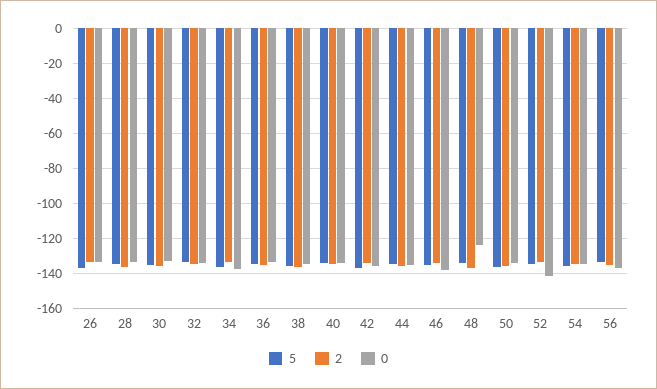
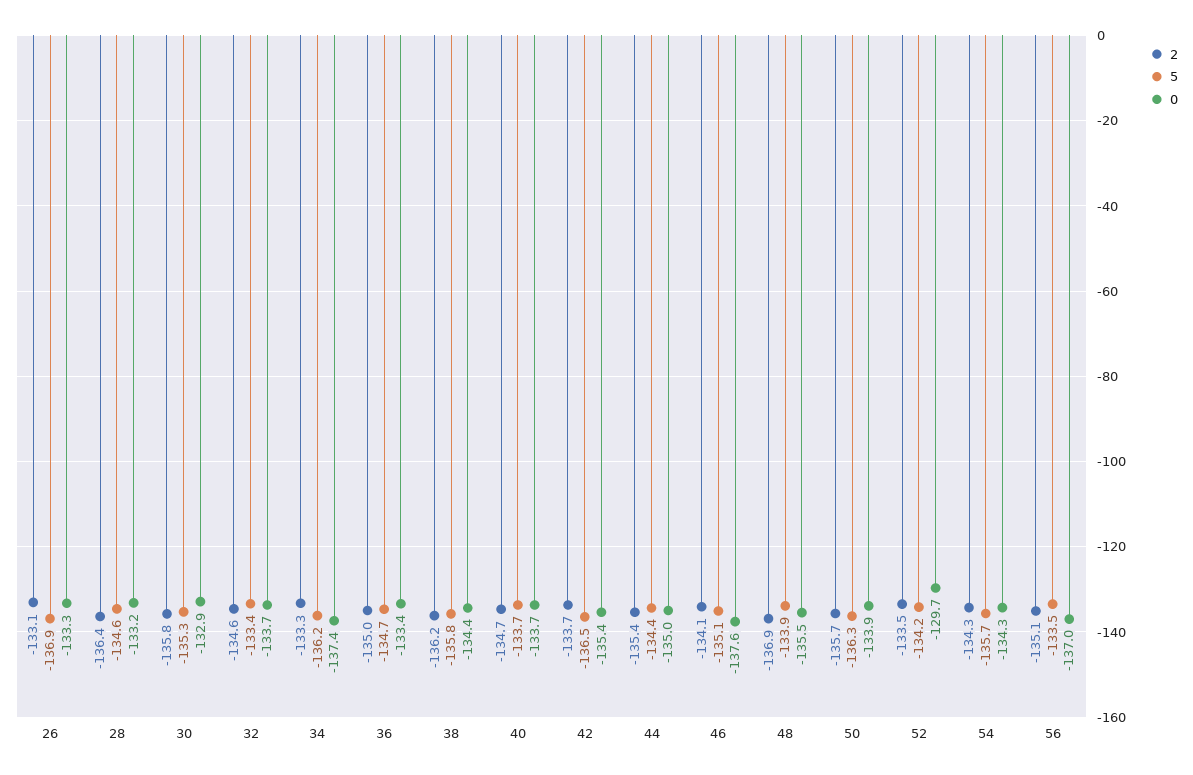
  {
    "5": {
      "26": -136.9,
      "28": -134.6,
      "30": -135.3,
      "32": -133.4,
      "34": -136.2,
      "36": -134.7,
      "38": -135.8,
      "40": -133.7,
      "42": -136.5,
      "44": -134.4,
      "46": -135.1,
      "48": -133.9,
      "50": -136.3,
      "52": -134.2,
      "54": -135.7,
      "56": -133.5
    },
    "2": {
      "26": -133.1,
      "28": -136.4,
      "30": -135.8,
      "32": -134.6,
      "34": -133.3,
      "36": -135,
      "38": -136.2,
      "40": -134.7,
      "42": -133.7,
      "44": -135.4,
      "46": -134.1,
      "48": -136.9,
      "50": -135.7,
      "52": -133.5,
      "54": -134.3,
      "56": -135.1
    },
    "0": {
      "26": -133.3,
      "28": -133.2,
      "30": -132.9,
      "32": -133.7,
      "34": -137.4,
      "36": -133.4,
      "38": -134.4,
      "40": -133.7,
      "42": -135.4,
      "44": -135,
      "46": -137.6,
-     "48": -125,
+     "48": -135.5,
      "50": -133.9,
-     "52": -140,
+     "52": -129.7,
      "54": -134.3,
      "56": -137
    }
  }

